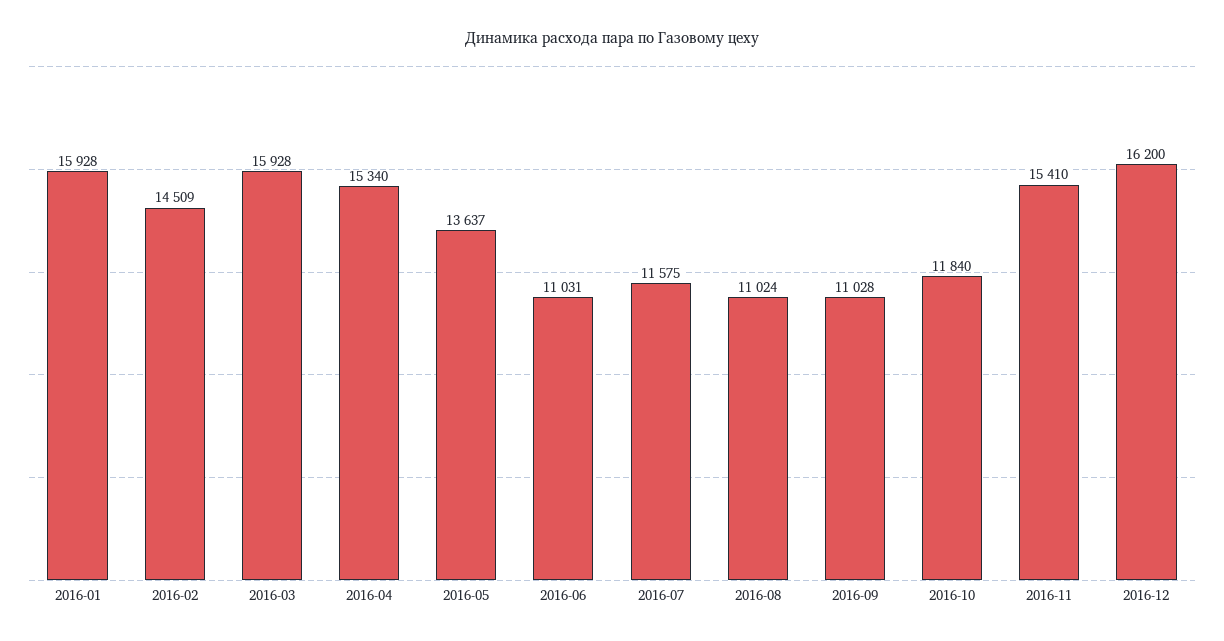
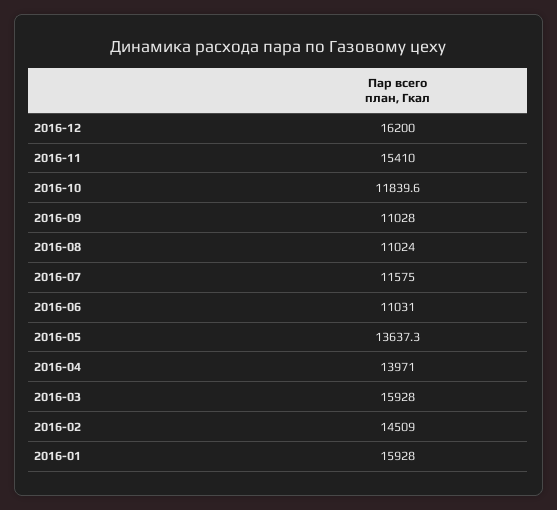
  {
    "2016-01": 15928,
    "2016-02": 14509,
    "2016-03": 15928,
-   "2016-04": 15340,
+   "2016-04": 13971,
    "2016-05": 13637.3,
    "2016-06": 11031,
    "2016-07": 11575,
    "2016-08": 11024,
    "2016-09": 11028,
    "2016-10": 11839.6,
    "2016-11": 15410,
    "2016-12": 16200
  }

